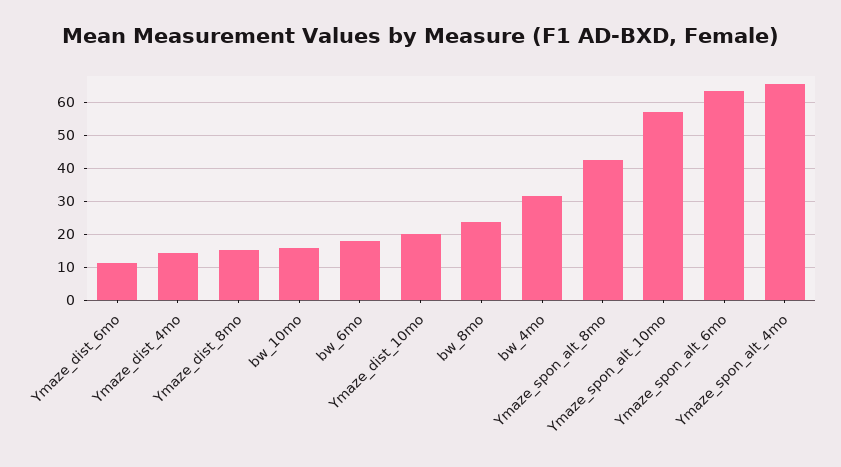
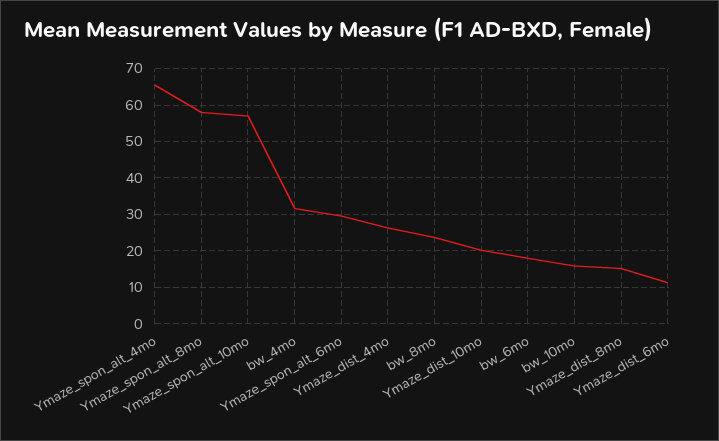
  {
    "Ymaze_dist_6mo": 12,
-   "Ymaze_dist_4mo": 14,
+   "Ymaze_dist_4mo": 26,
    "Ymaze_dist_8mo": 16,
    "bw_10mo": 16,
    "bw_6mo": 18,
    "Ymaze_dist_10mo": 20,
    "bw_8mo": 24,
    "bw_4mo": 32,
-   "Ymaze_spon_alt_8mo": 42,
+   "Ymaze_spon_alt_8mo": 58,
    "Ymaze_spon_alt_10mo": 58,
-   "Ymaze_spon_alt_6mo": 64,
+   "Ymaze_spon_alt_6mo": 30,
    "Ymaze_spon_alt_4mo": 66
  }

